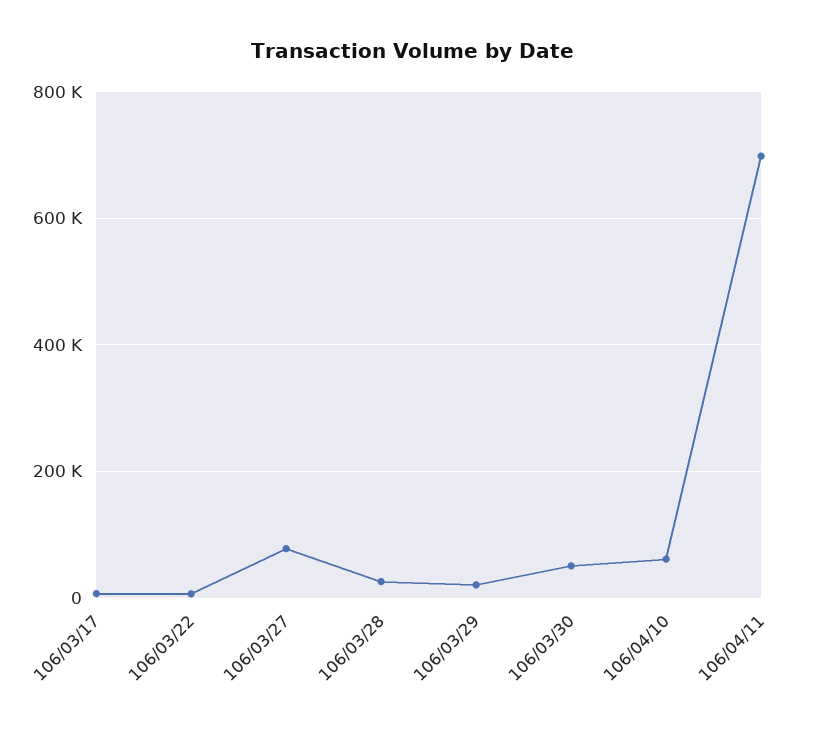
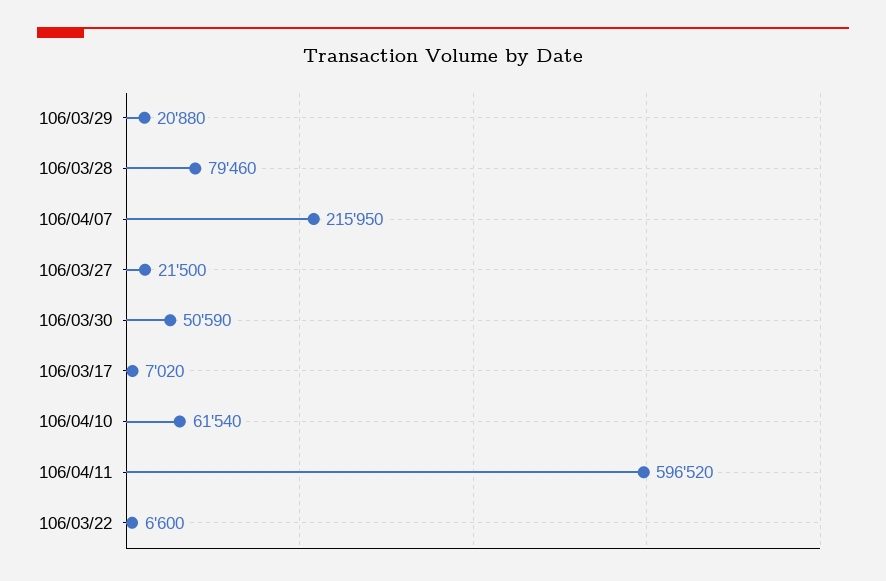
  {
    "106/03/17": 7020,
    "106/03/22": 6600,
-   "106/03/27": 80000,
+   "106/03/27": 21500,
-   "106/03/28": 20000,
+   "106/03/28": 79460,
    "106/03/29": 20880,
    "106/03/30": 50590,
    "106/04/10": 61540,
-   "106/04/11": 700000
+   "106/04/11": 596520,
+   "106/04/07": 215950
  }

